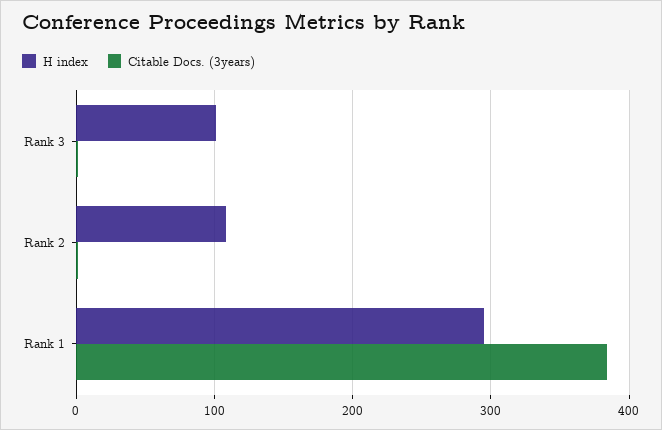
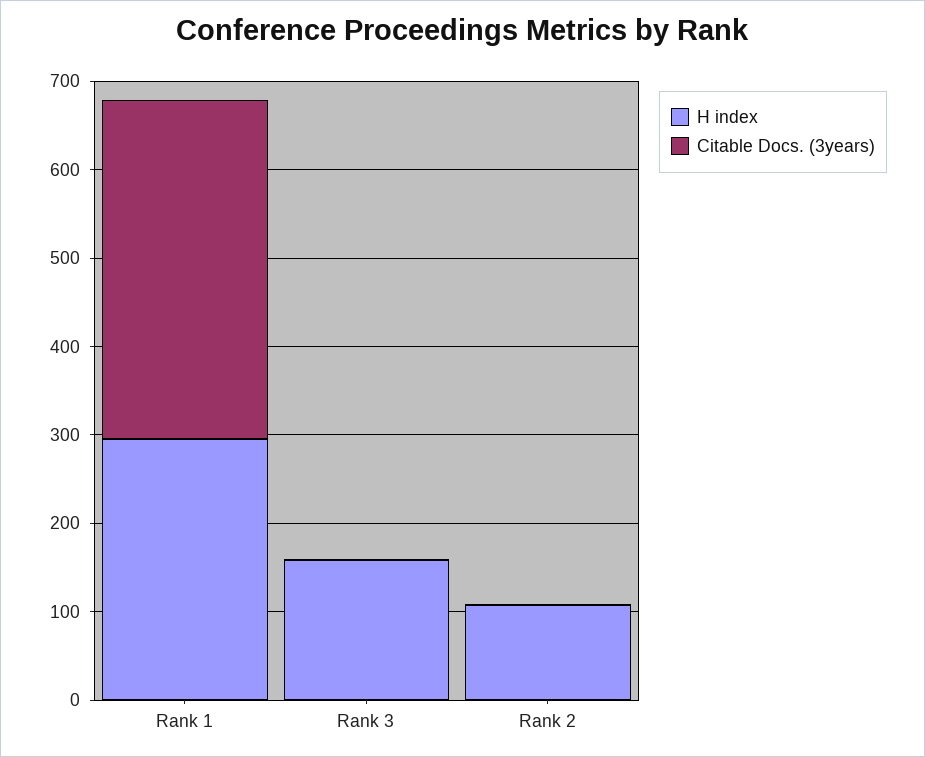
  {
    "H index": {
-     "Rank 3": 100,
+     "Rank 3": 160,
      "Rank 2": 110,
      "Rank 1": 300
    },
    "Citable Docs. (3years)": {
      "Rank 3": 0,
      "Rank 2": 0,
      "Rank 1": 380
    }
  }

